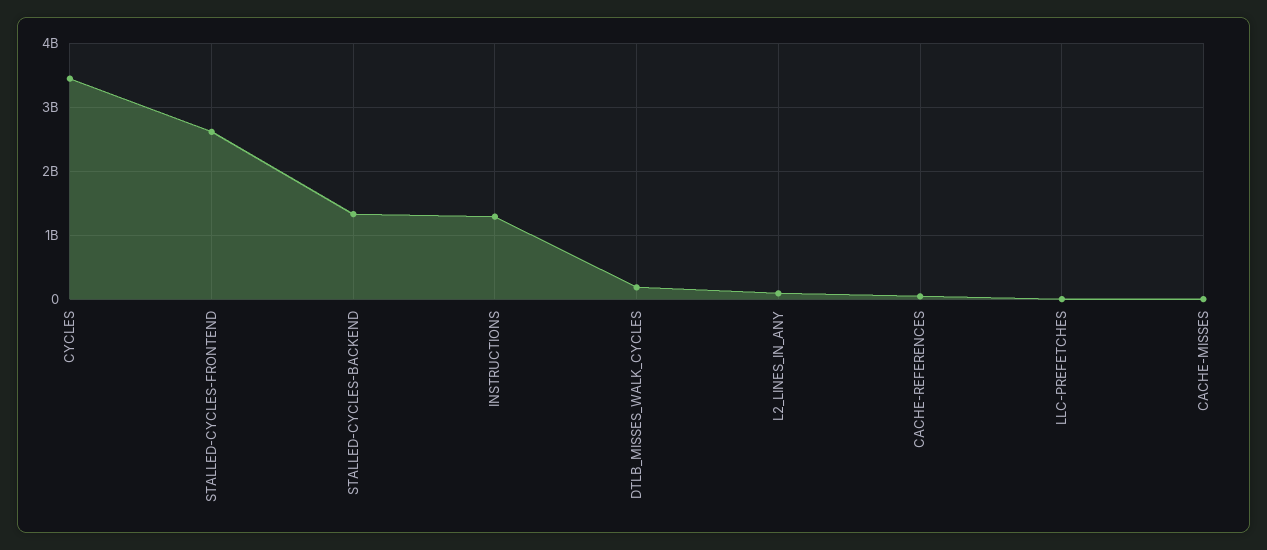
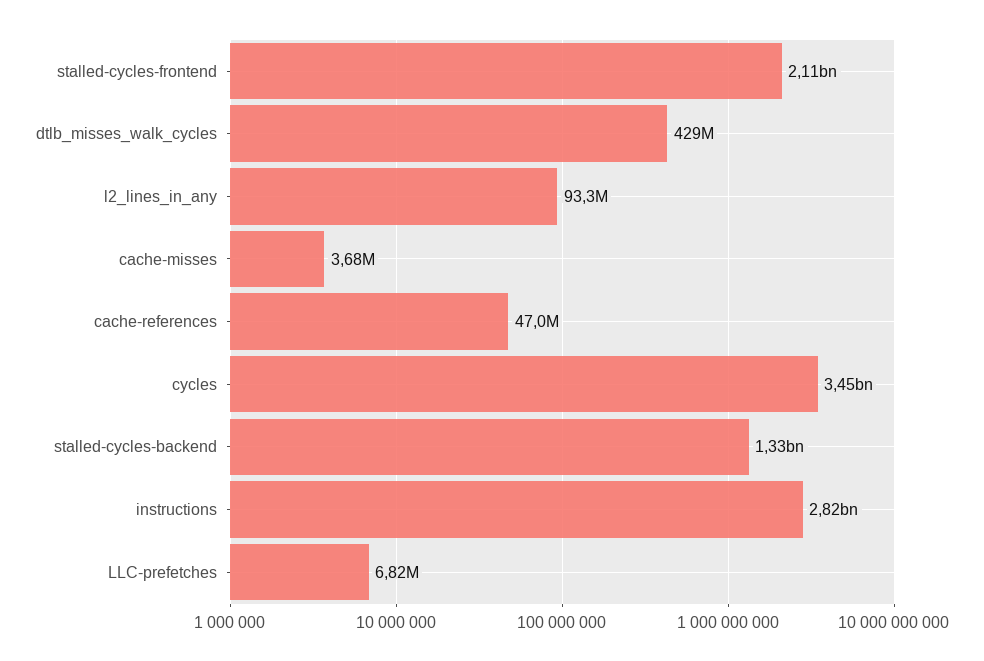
  {
    "CYCLES": 3450000000,
-   "STALLED-CYCLES-FRONTEND": 2600000000,
+   "STALLED-CYCLES-FRONTEND": 2110000000,
    "STALLED-CYCLES-BACKEND": 1330000000,
-   "INSTRUCTIONS": 1300000000,
+   "INSTRUCTIONS": 2820000000,
-   "DTLB_MISSES_WALK_CYCLES": 200000000,
+   "DTLB_MISSES_WALK_CYCLES": 429000000,
    "L2_LINES_IN_ANY": 93300000,
    "CACHE-REFERENCES": 47000000,
    "LLC-PREFETCHES": 6820000,
    "CACHE-MISSES": 3680000
  }

